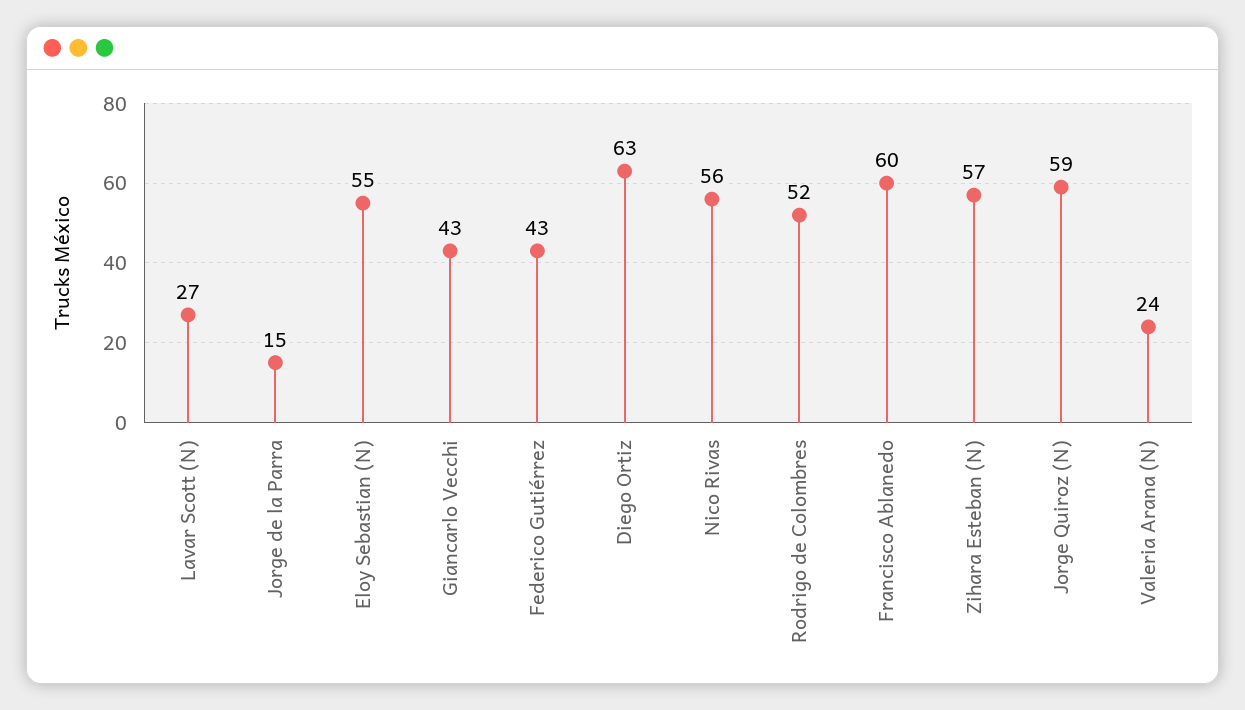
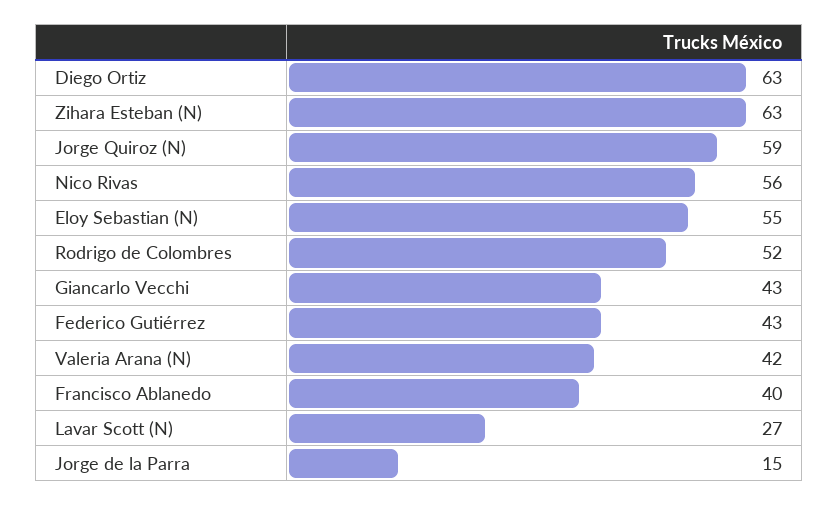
  {
    "Lavar Scott (N)": 27,
    "Jorge de la Parra": 15,
    "Eloy Sebastian (N)": 55,
    "Giancarlo Vecchi": 43,
    "Federico Gutiérrez": 43,
    "Diego Ortiz": 63,
    "Nico Rivas": 56,
    "Rodrigo de Colombres": 52,
-   "Francisco Ablanedo": 60,
+   "Francisco Ablanedo": 40,
-   "Zihara Esteban (N)": 57,
+   "Zihara Esteban (N)": 63,
    "Jorge Quiroz (N)": 59,
-   "Valeria Arana (N)": 24
+   "Valeria Arana (N)": 42
  }

